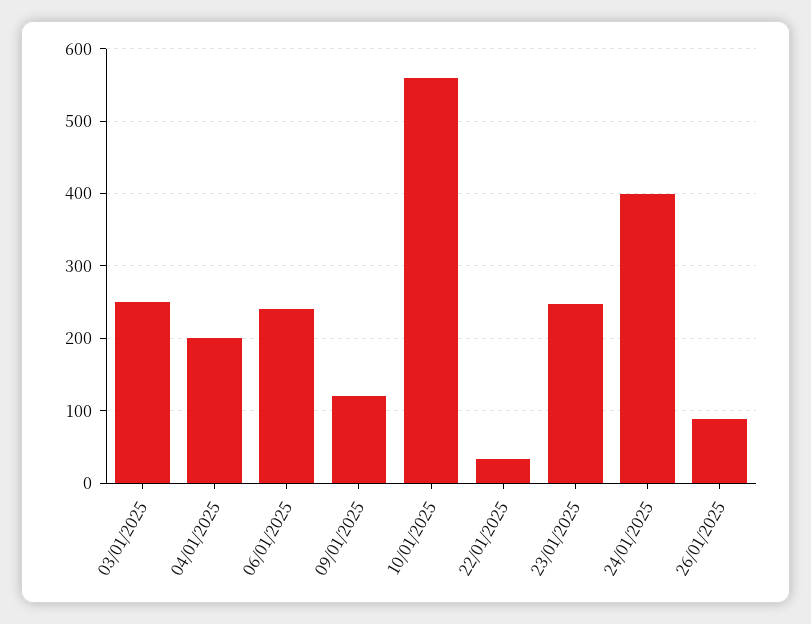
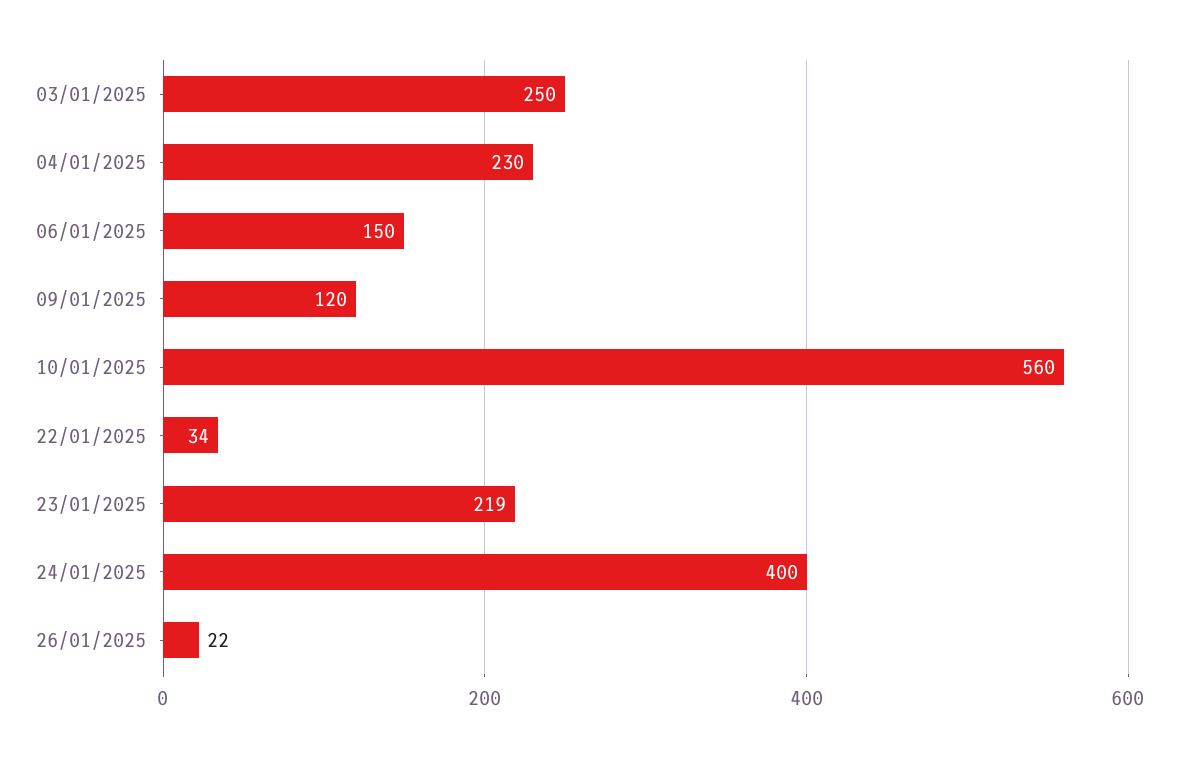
  {
    "03/01/2025": 250,
-   "04/01/2025": 200,
+   "04/01/2025": 230,
-   "06/01/2025": 240,
+   "06/01/2025": 150,
    "09/01/2025": 120,
    "10/01/2025": 560,
    "22/01/2025": 34,
-   "23/01/2025": 250,
+   "23/01/2025": 219,
    "24/01/2025": 400,
-   "26/01/2025": 90
+   "26/01/2025": 22
  }

